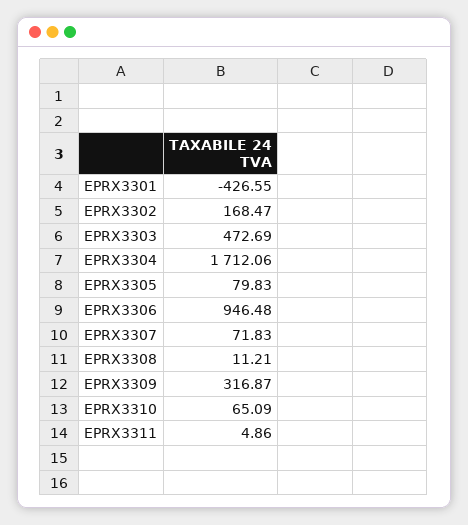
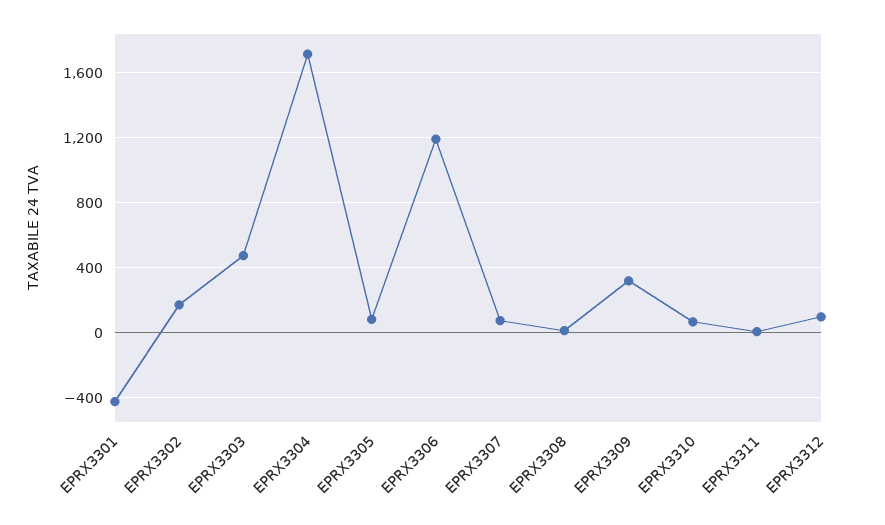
  {
    "EPRX3301": -426.55,
    "EPRX3302": 168.47,
    "EPRX3303": 472.69,
    "EPRX3304": 1712.06,
    "EPRX3305": 79.83,
-   "EPRX3306": 946.48,
+   "EPRX3306": 1200,
    "EPRX3307": 71.83,
    "EPRX3308": 11.21,
    "EPRX3309": 316.87,
    "EPRX3310": 65.09,
-   "EPRX3311": 4.86
+   "EPRX3311": 4.86,
+   "EPRX3312": 100
  }

